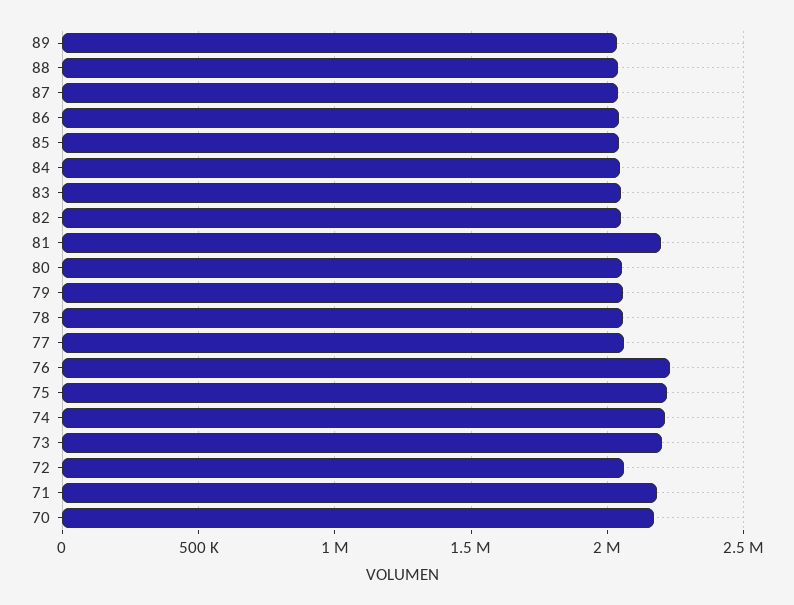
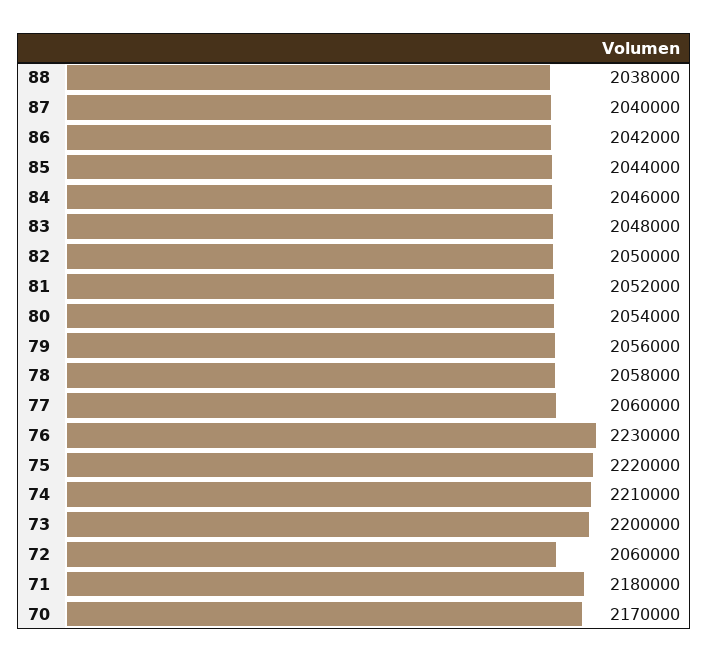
  {
-   "89": 2050000,
    "88": 2038000,
    "87": 2040000,
    "86": 2042000,
    "85": 2044000,
    "84": 2046000,
    "83": 2048000,
    "82": 2050000,
-   "81": 2200000,
+   "81": 2052000,
    "80": 2054000,
    "79": 2056000,
    "78": 2058000,
    "77": 2060000,
    "76": 2230000,
    "75": 2220000,
    "74": 2210000,
    "73": 2200000,
    "72": 2060000,
    "71": 2180000,
    "70": 2170000
  }

